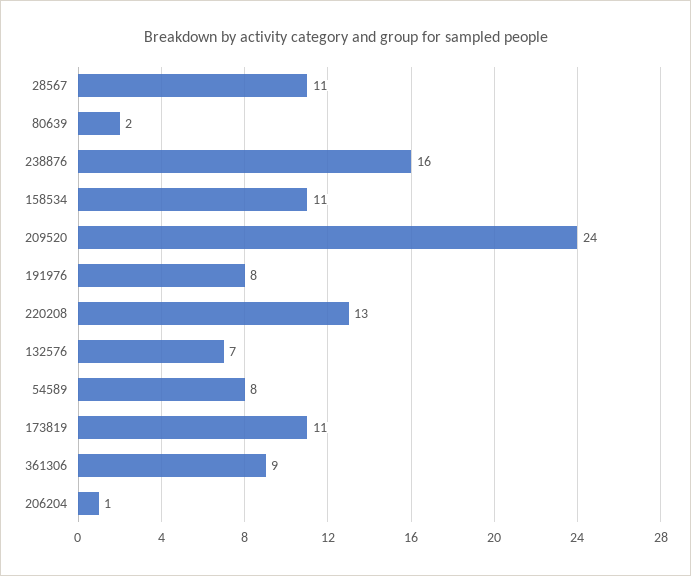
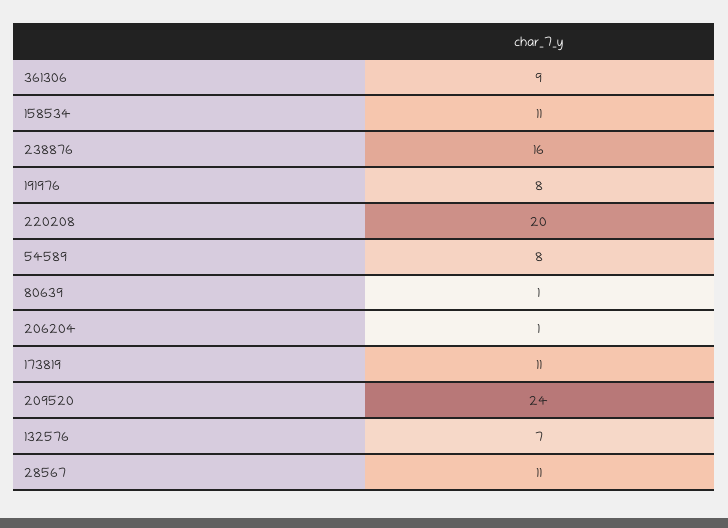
  {
    "28567": 11,
-   "80639": 2,
+   "80639": 1,
    "238876": 16,
    "158534": 11,
    "209520": 24,
    "191976": 8,
-   "220208": 13,
+   "220208": 20,
    "132576": 7,
    "54589": 8,
    "173819": 11,
    "361306": 9,
    "206204": 1
  }

